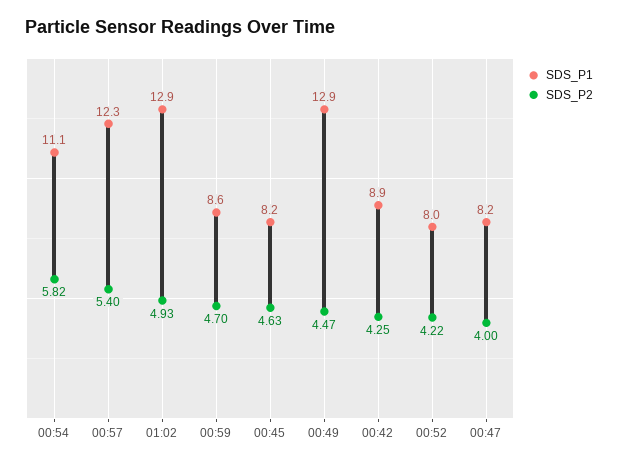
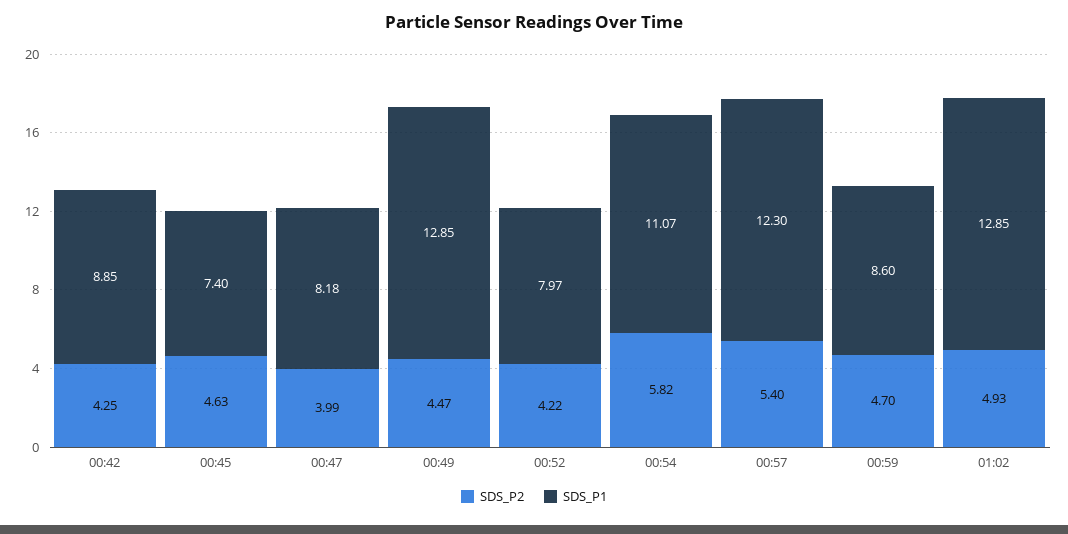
  {
    "SDS_P1": {
      "00:54": 11.07,
      "00:57": 12.3,
      "01:02": 12.85,
      "00:59": 8.6,
-     "00:45": 8.2,
+     "00:45": 7.4,
      "00:49": 12.85,
      "00:42": 8.85,
      "00:52": 7.97,
      "00:47": 8.18
    },
    "SDS_P2": {
      "00:54": 5.82,
      "00:57": 5.4,
      "01:02": 4.93,
      "00:59": 4.7,
      "00:45": 4.63,
      "00:49": 4.47,
      "00:42": 4.25,
      "00:52": 4.22,
-     "00:47": 4
+     "00:47": 3.99
    }
  }

